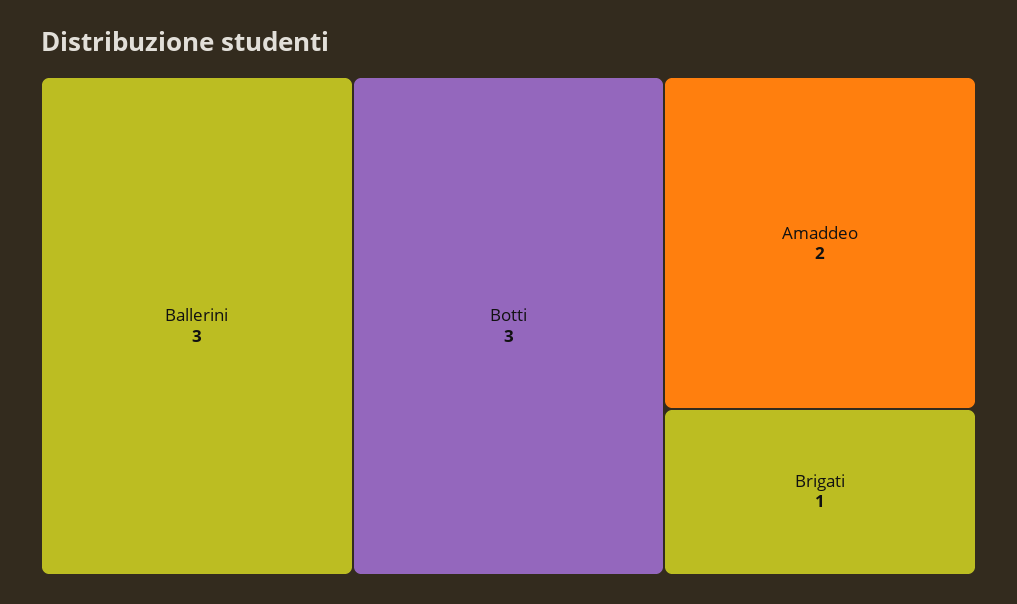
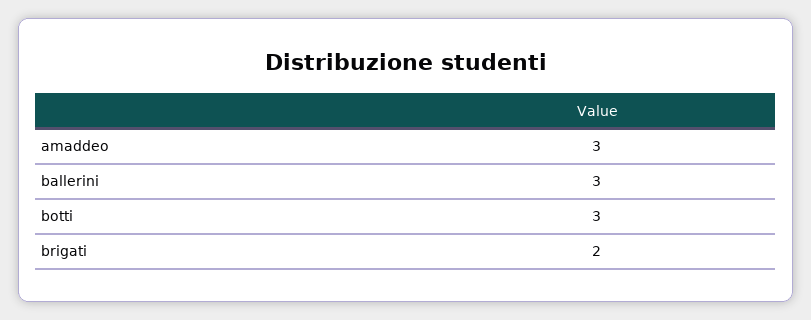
  {
    "Ballerini": 3,
    "Botti": 3,
-   "Amaddeo": 2,
+   "Amaddeo": 3,
-   "Brigati": 1
+   "Brigati": 2
  }

